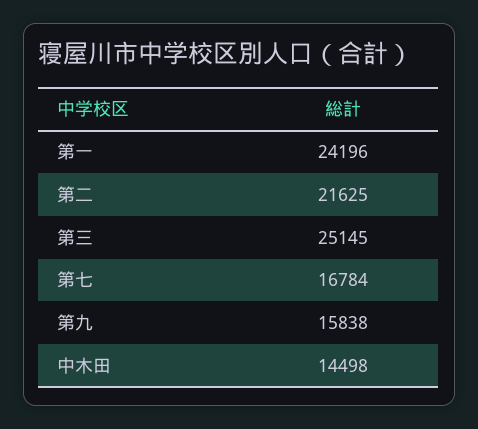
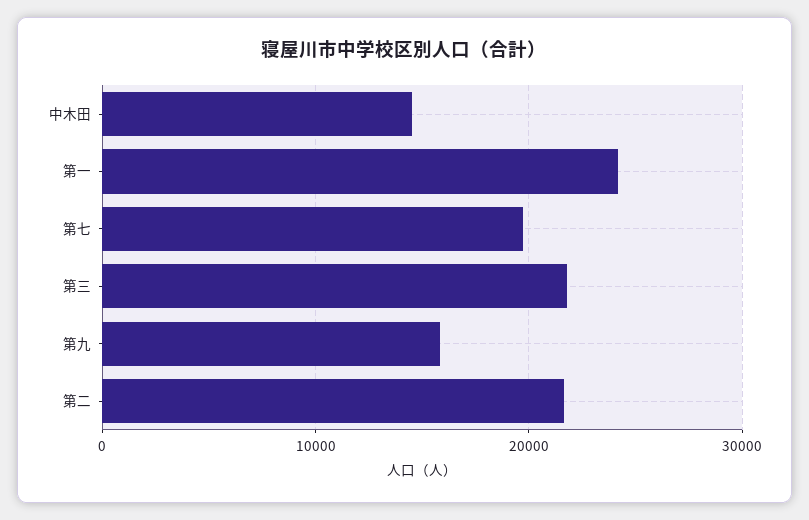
  {
    "第一": 24196,
    "第二": 21625,
-   "第三": 25145,
+   "第三": 22000,
-   "第七": 16784,
+   "第七": 20000,
    "第九": 15838,
    "中木田": 14498
  }

